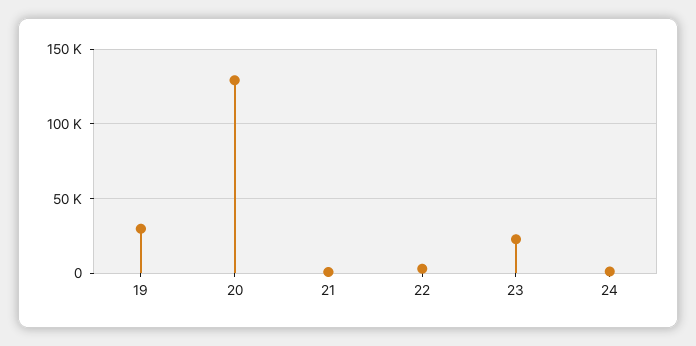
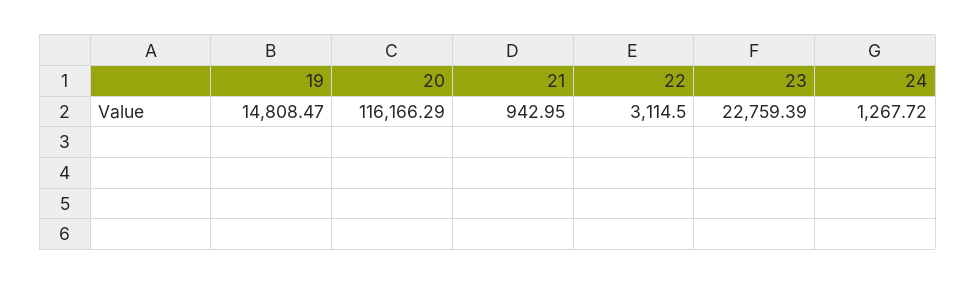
  {
-   "19": 30000,
+   "19": 14808.47,
-   "20": 130000,
+   "20": 116166.29,
    "21": 942.95,
    "22": 3114.5,
    "23": 22759.39,
    "24": 1267.72
  }

